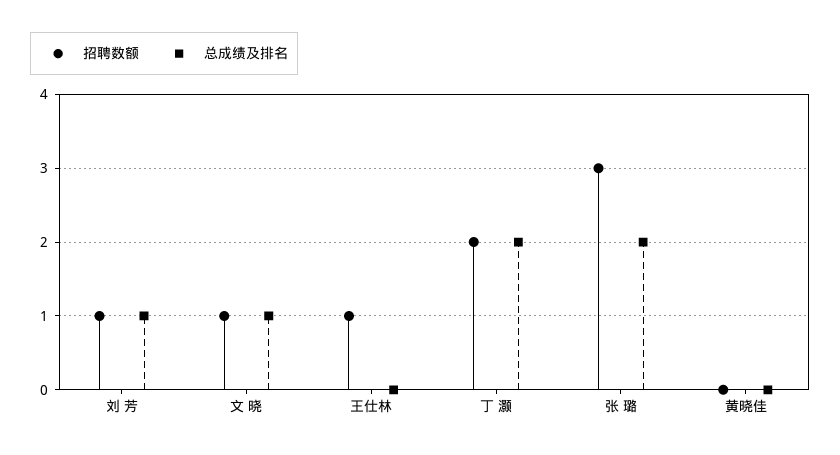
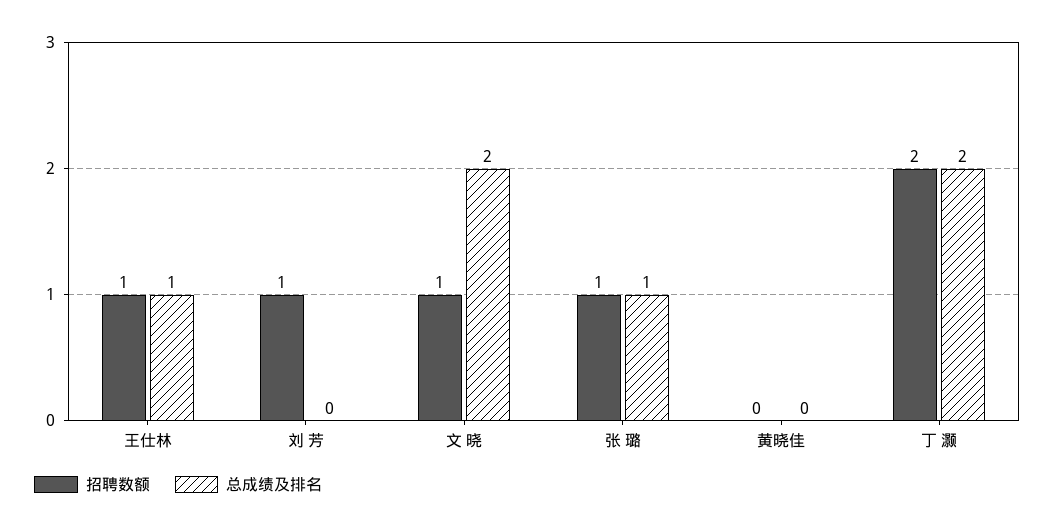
  {
    "招聘数额": {
      "刘 芳": 1,
      "文 晓": 1,
      "王仕林": 1,
      "丁 灏": 2,
-     "张 璐": 3,
+     "张 璐": 1,
      "黄晓佳": 0
    },
    "总成绩及排名": {
-     "刘 芳": 1,
+     "刘 芳": 0,
-     "文 晓": 1,
+     "文 晓": 2,
-     "王仕林": 0,
+     "王仕林": 1,
      "丁 灏": 2,
-     "张 璐": 2,
+     "张 璐": 1,
      "黄晓佳": 0
    }
  }

